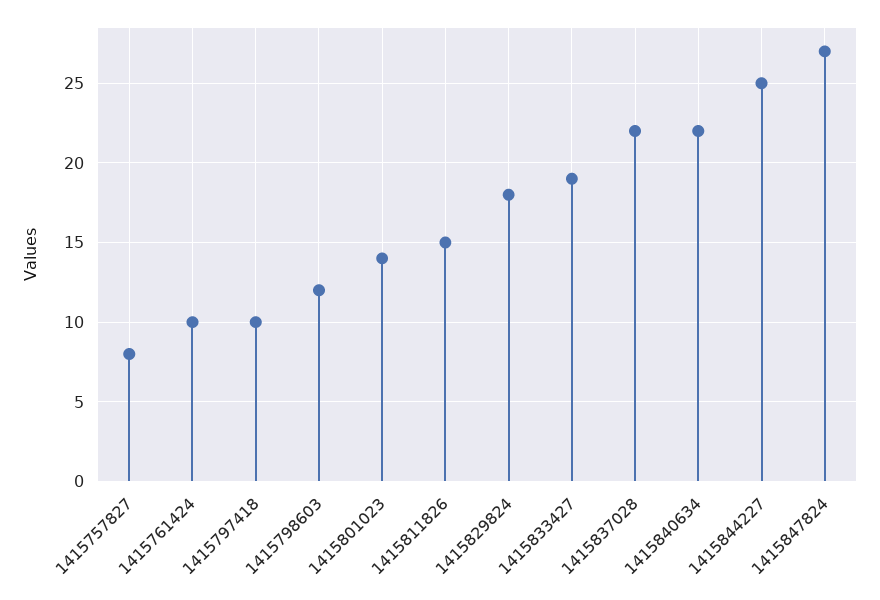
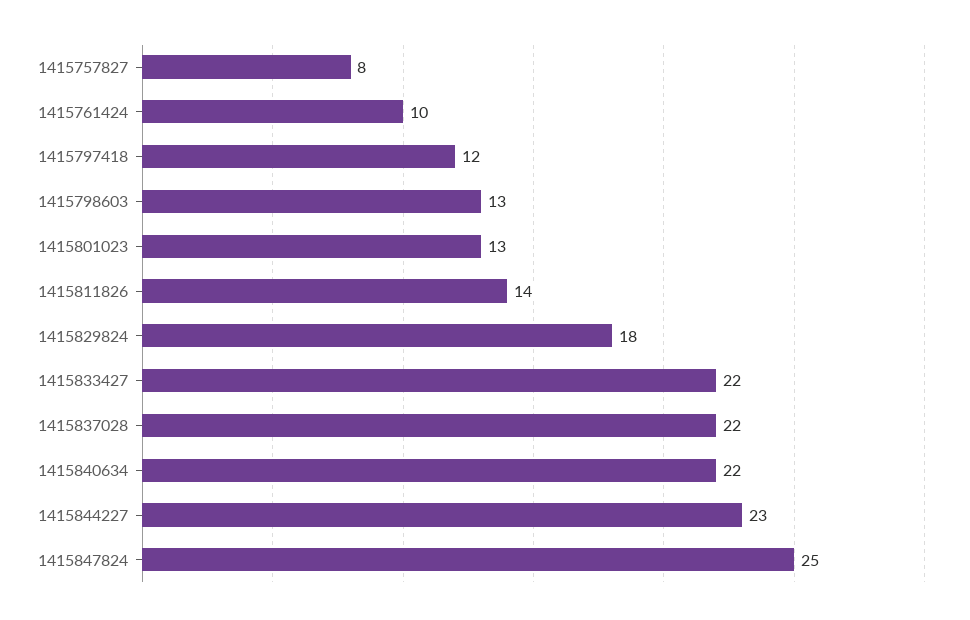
  {
    "1415757827": 8,
    "1415761424": 10,
-   "1415797418": 10,
+   "1415797418": 12,
-   "1415798603": 12,
+   "1415798603": 13,
-   "1415801023": 14,
+   "1415801023": 13,
-   "1415811826": 15,
+   "1415811826": 14,
    "1415829824": 18,
-   "1415833427": 19,
+   "1415833427": 22,
    "1415837028": 22,
    "1415840634": 22,
-   "1415844227": 25,
+   "1415844227": 23,
-   "1415847824": 27
+   "1415847824": 25
  }

